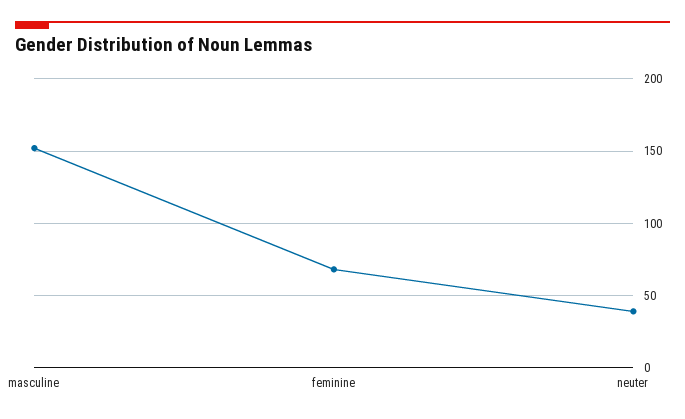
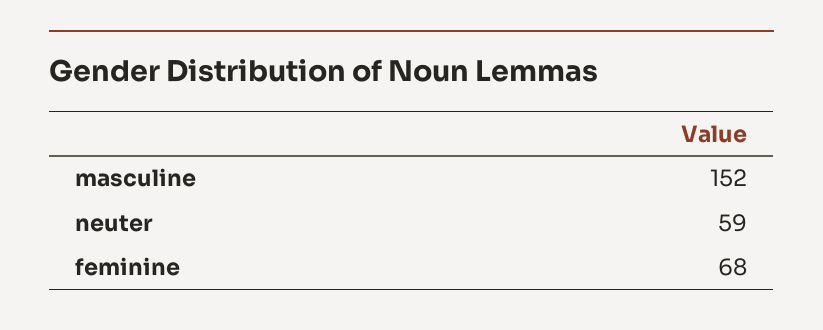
  {
    "masculine": 152,
    "feminine": 68,
-   "neuter": 40
+   "neuter": 59
  }

